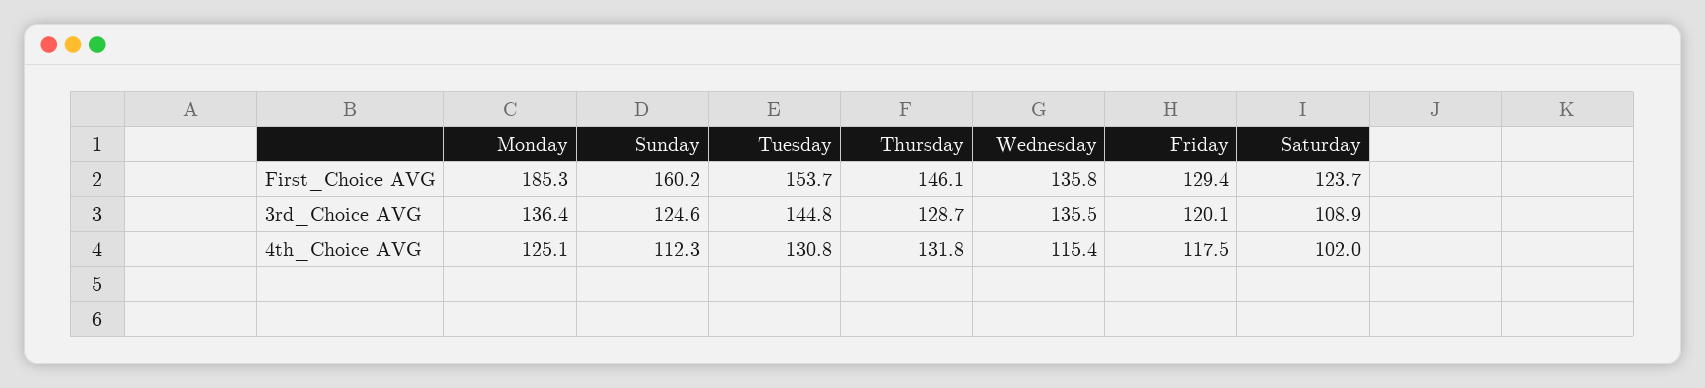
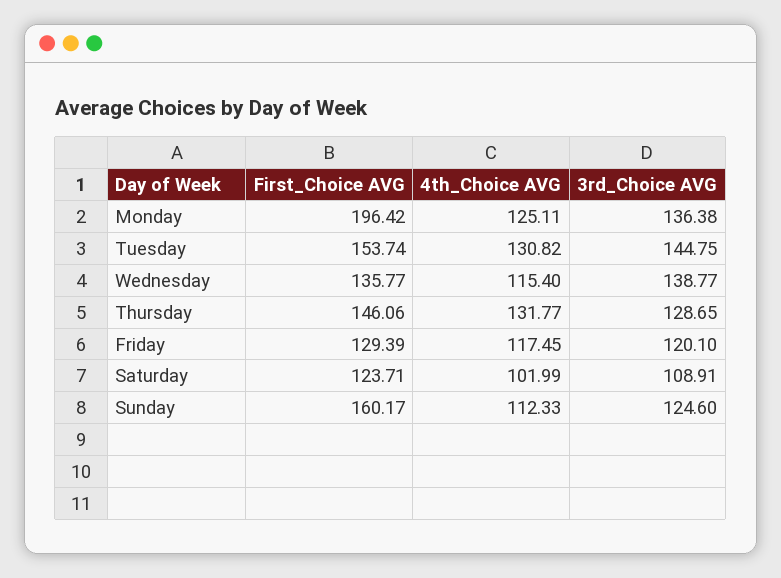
  {
    "Monday": {
-     "First_Choice AVG": 185.3,
+     "First_Choice AVG": 196.42,
      "3rd_Choice AVG": 136.38,
      "4th_Choice AVG": 125.11
    },
    "Sunday": {
      "First_Choice AVG": 160.17,
      "3rd_Choice AVG": 124.6,
      "4th_Choice AVG": 112.33
    },
    "Tuesday": {
      "First_Choice AVG": 153.74,
      "3rd_Choice AVG": 144.75,
      "4th_Choice AVG": 130.82
    },
    "Thursday": {
      "First_Choice AVG": 146.06,
      "3rd_Choice AVG": 128.65,
      "4th_Choice AVG": 131.77
    },
    "Wednesday": {
      "First_Choice AVG": 135.77,
-     "3rd_Choice AVG": 135.5,
+     "3rd_Choice AVG": 138.77,
      "4th_Choice AVG": 115.4
    },
    "Friday": {
      "First_Choice AVG": 129.39,
      "3rd_Choice AVG": 120.1,
      "4th_Choice AVG": 117.45
    },
    "Saturday": {
      "First_Choice AVG": 123.71,
      "3rd_Choice AVG": 108.91,
      "4th_Choice AVG": 101.99
    }
  }

